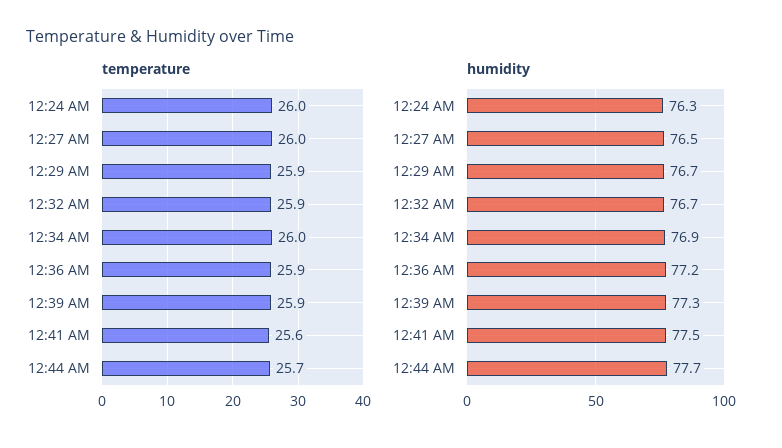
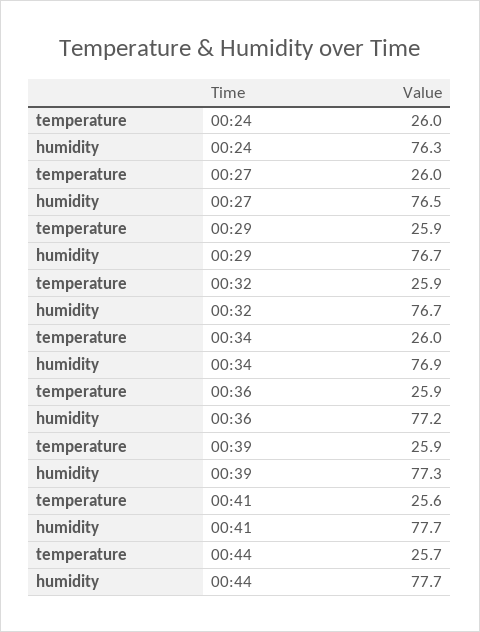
  {
    "temperature": {
      "12:24 AM": 26,
      "12:27 AM": 26,
      "12:29 AM": 25.9,
      "12:32 AM": 25.9,
      "12:34 AM": 26,
      "12:36 AM": 25.9,
      "12:39 AM": 25.9,
      "12:41 AM": 25.6,
      "12:44 AM": 25.7
    },
    "humidity": {
      "12:24 AM": 76.3,
      "12:27 AM": 76.5,
      "12:29 AM": 76.7,
      "12:32 AM": 76.7,
      "12:34 AM": 76.9,
      "12:36 AM": 77.2,
      "12:39 AM": 77.3,
-     "12:41 AM": 77.5,
+     "12:41 AM": 77.7,
      "12:44 AM": 77.7
    }
  }

